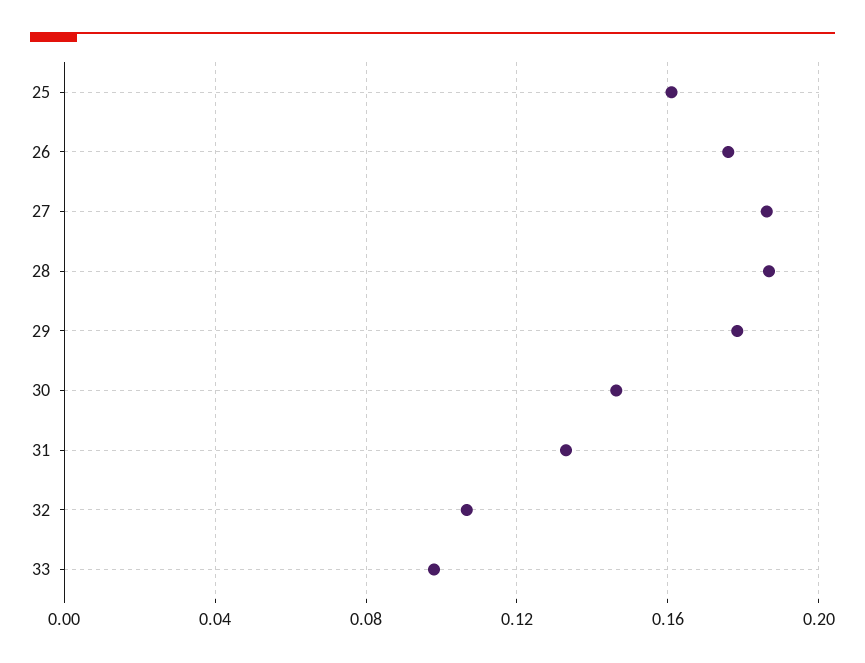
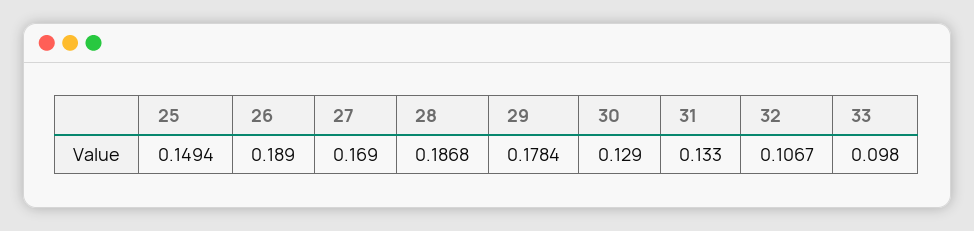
  {
-   "25": 0.16,
+   "25": 0.1494,
-   "26": 0.175,
+   "26": 0.189,
-   "27": 0.185,
+   "27": 0.169,
    "28": 0.1868,
    "29": 0.1784,
-   "30": 0.145,
+   "30": 0.129,
    "31": 0.133,
    "32": 0.1067,
    "33": 0.098
  }

